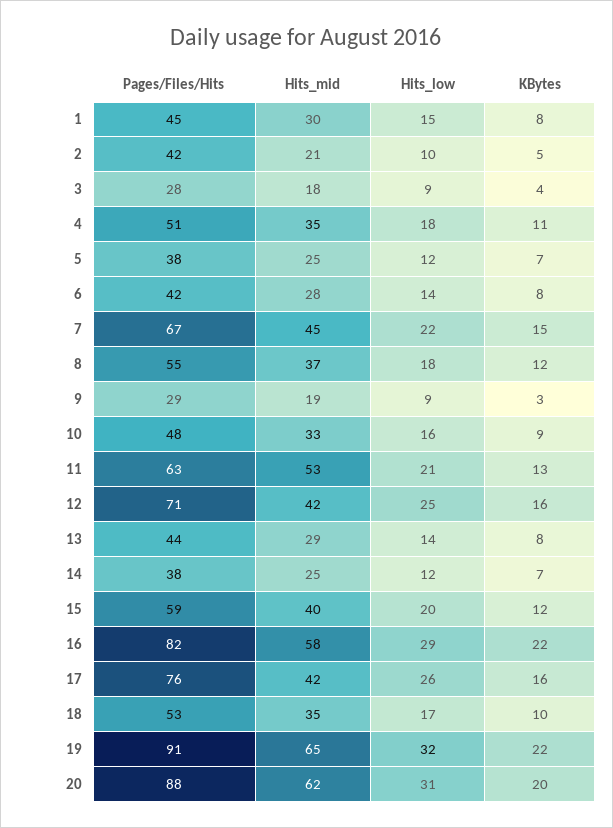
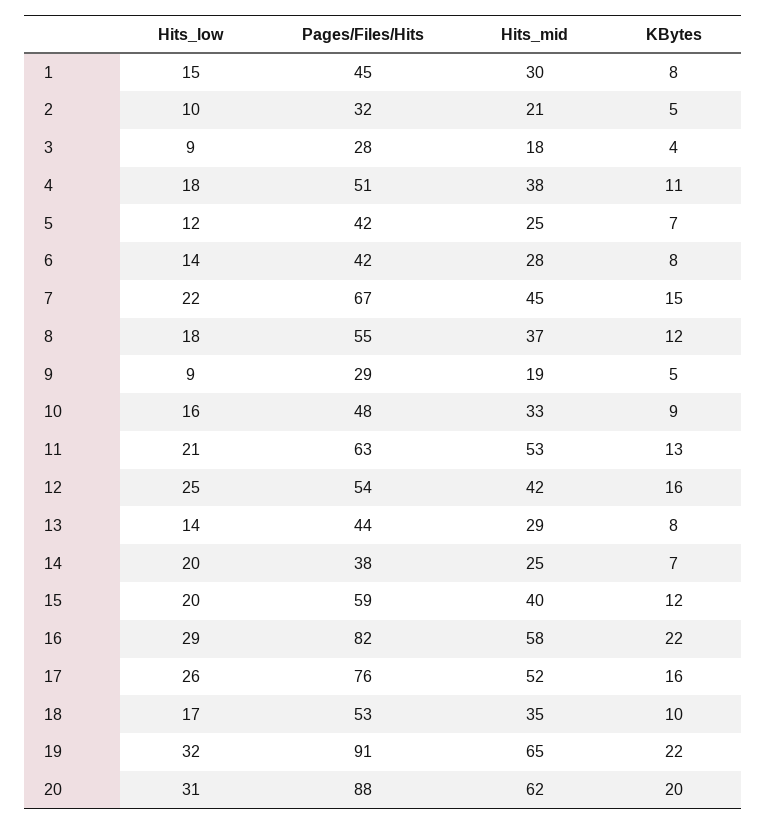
  {
    "Pages/Files/Hits": {
      "1": 45,
-     "2": 42,
+     "2": 32,
      "3": 28,
      "4": 51,
-     "5": 38,
+     "5": 42,
      "6": 42,
      "7": 67,
      "8": 55,
      "9": 29,
      "10": 48,
      "11": 63,
-     "12": 71,
+     "12": 54,
      "13": 44,
      "14": 38,
      "15": 59,
      "16": 82,
      "17": 76,
      "18": 53,
      "19": 91,
      "20": 88
    },
    "Hits_mid": {
      "1": 30,
      "2": 21,
      "3": 18,
-     "4": 35,
+     "4": 38,
      "5": 25,
      "6": 28,
      "7": 45,
      "8": 37,
      "9": 19,
      "10": 33,
      "11": 53,
      "12": 42,
      "13": 29,
      "14": 25,
      "15": 40,
      "16": 58,
-     "17": 42,
+     "17": 52,
      "18": 35,
      "19": 65,
      "20": 62
    },
    "Hits_low": {
      "1": 15,
      "2": 10,
      "3": 9,
      "4": 18,
      "5": 12,
      "6": 14,
      "7": 22,
      "8": 18,
      "9": 9,
      "10": 16,
      "11": 21,
      "12": 25,
      "13": 14,
-     "14": 12,
+     "14": 20,
      "15": 20,
      "16": 29,
      "17": 26,
      "18": 17,
      "19": 32,
      "20": 31
    },
    "KBytes": {
      "1": 8,
      "2": 5,
      "3": 4,
      "4": 11,
      "5": 7,
      "6": 8,
      "7": 15,
      "8": 12,
-     "9": 3,
+     "9": 5,
      "10": 9,
      "11": 13,
      "12": 16,
      "13": 8,
      "14": 7,
      "15": 12,
      "16": 22,
      "17": 16,
      "18": 10,
      "19": 22,
      "20": 20
    }
  }

